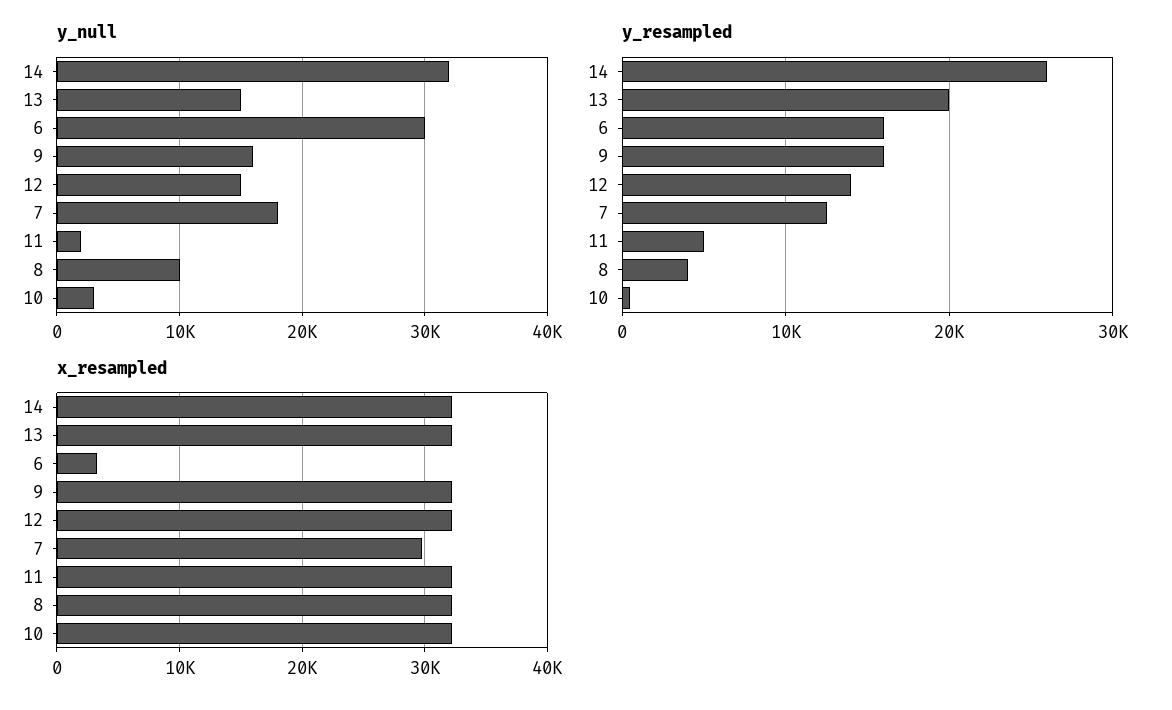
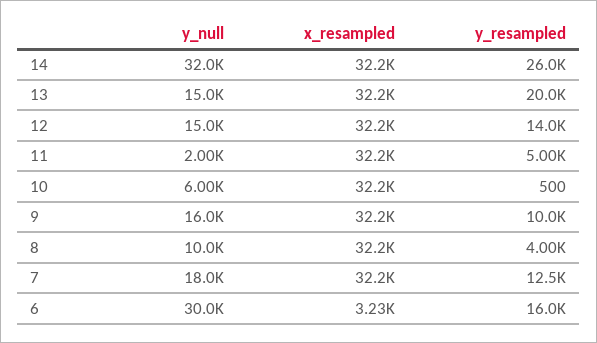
  {
    "y_null": {
      "14": 32000,
      "13": 15000,
      "6": 30000,
      "9": 16000,
      "12": 15000,
      "7": 18000,
      "11": 2000,
      "8": 10000,
-     "10": 3000
+     "10": 6000
    },
    "y_resampled": {
      "14": 26000,
      "13": 20000,
      "6": 16000,
-     "9": 16000,
+     "9": 10000,
      "12": 14000,
      "7": 12500,
      "11": 5000,
      "8": 4000,
      "10": 500
    },
    "x_resampled": {
      "14": 32200,
      "13": 32200,
      "6": 3230,
      "9": 32200,
      "12": 32200,
-     "7": 30000,
+     "7": 32200,
      "11": 32200,
      "8": 32200,
      "10": 32200
    }
  }

